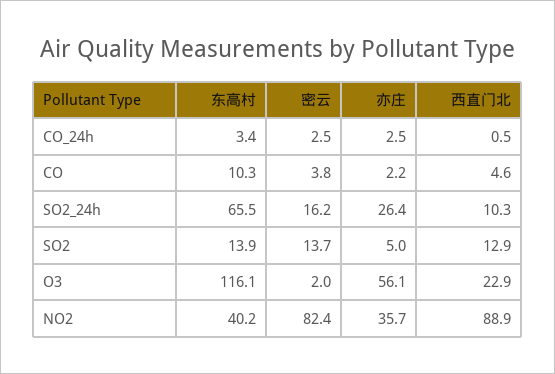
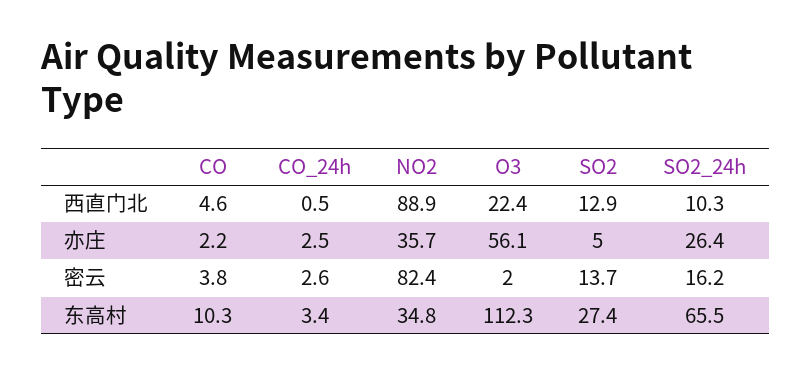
  {
    "东高村": {
      "CO_24h": 3.4,
      "CO": 10.3,
      "SO2_24h": 65.5,
-     "SO2": 13.9,
+     "SO2": 27.4,
-     "O3": 116.1,
+     "O3": 112.3,
-     "NO2": 40.2
+     "NO2": 34.8
    },
    "密云": {
-     "CO_24h": 2.5,
+     "CO_24h": 2.6,
      "CO": 3.8,
      "SO2_24h": 16.2,
      "SO2": 13.7,
      "O3": 2,
      "NO2": 82.4
    },
    "亦庄": {
      "CO_24h": 2.5,
      "CO": 2.2,
      "SO2_24h": 26.4,
      "SO2": 5,
      "O3": 56.1,
      "NO2": 35.7
    },
    "西直门北": {
      "CO_24h": 0.5,
      "CO": 4.6,
      "SO2_24h": 10.3,
      "SO2": 12.9,
-     "O3": 22.9,
+     "O3": 22.4,
      "NO2": 88.9
    }
  }

